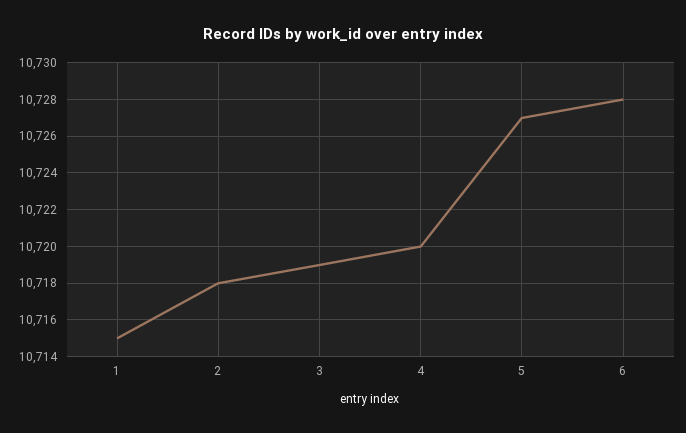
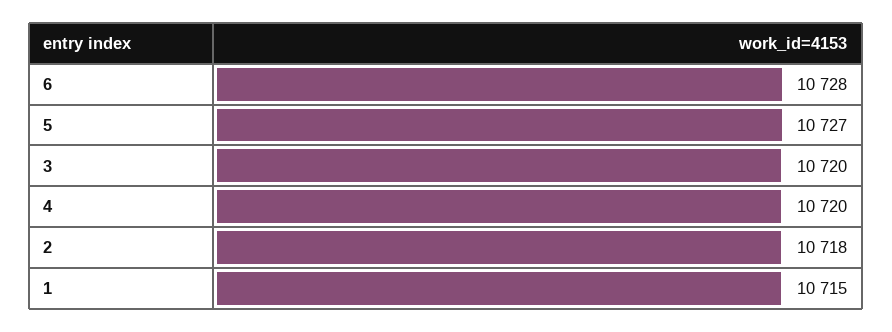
  {
    "1": 10715,
    "2": 10718,
-   "3": 10719,
+   "3": 10720,
    "4": 10720,
    "5": 10727,
    "6": 10728
  }

